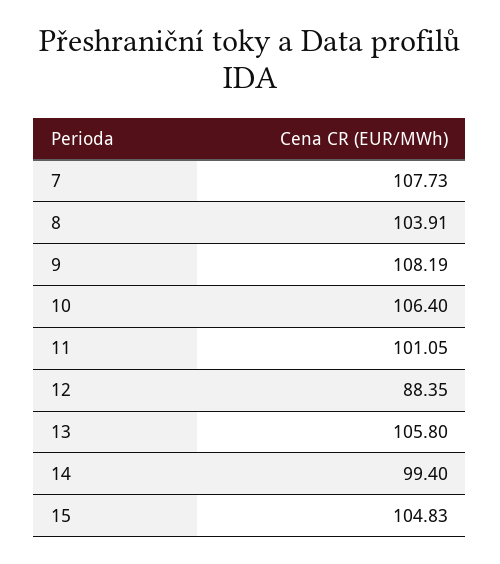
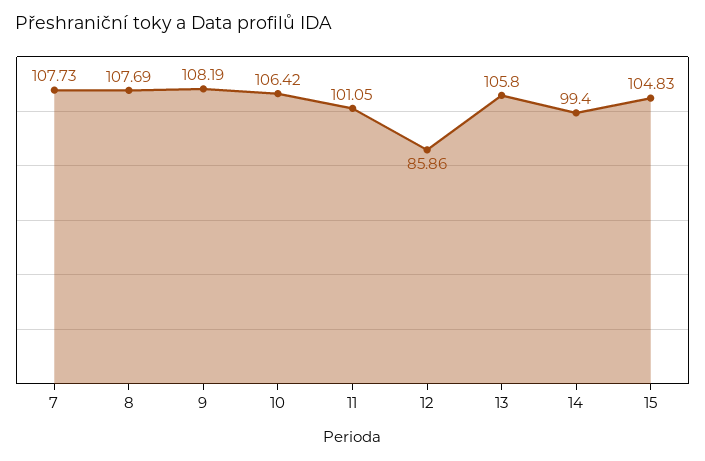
  {
    "7": 107.73,
-   "8": 103.91,
+   "8": 107.69,
    "9": 108.19,
-   "10": 106.4,
+   "10": 106.42,
    "11": 101.05,
-   "12": 88.35,
+   "12": 85.86,
    "13": 105.8,
    "14": 99.4,
    "15": 104.83
  }

